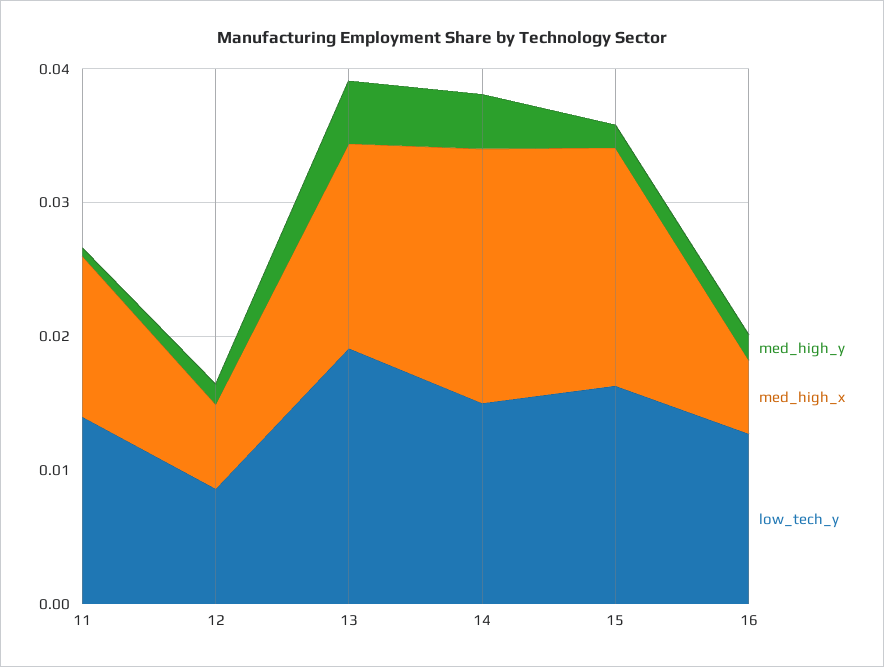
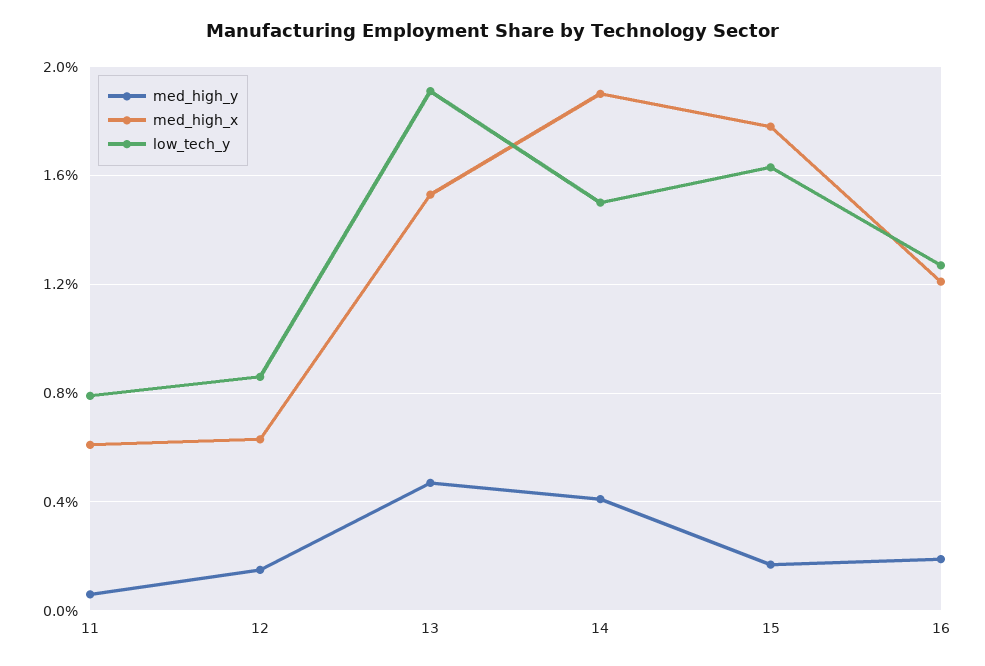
  {
    "med_high_y": {
      "11": 0.0005,
      "12": 0.0015,
      "13": 0.0045,
      "14": 0.004,
      "15": 0.0015,
      "16": 0.002
    },
    "med_high_x": {
-     "11": 0.012,
+     "11": 0.006,
      "12": 0.0065,
      "13": 0.0155,
      "14": 0.019,
      "15": 0.018,
-     "16": 0.006
+     "16": 0.012
    },
    "low_tech_y": {
-     "11": 0.014,
+     "11": 0.008,
      "12": 0.0085,
      "13": 0.019,
      "14": 0.015,
      "15": 0.0165,
      "16": 0.0125
    }
  }

